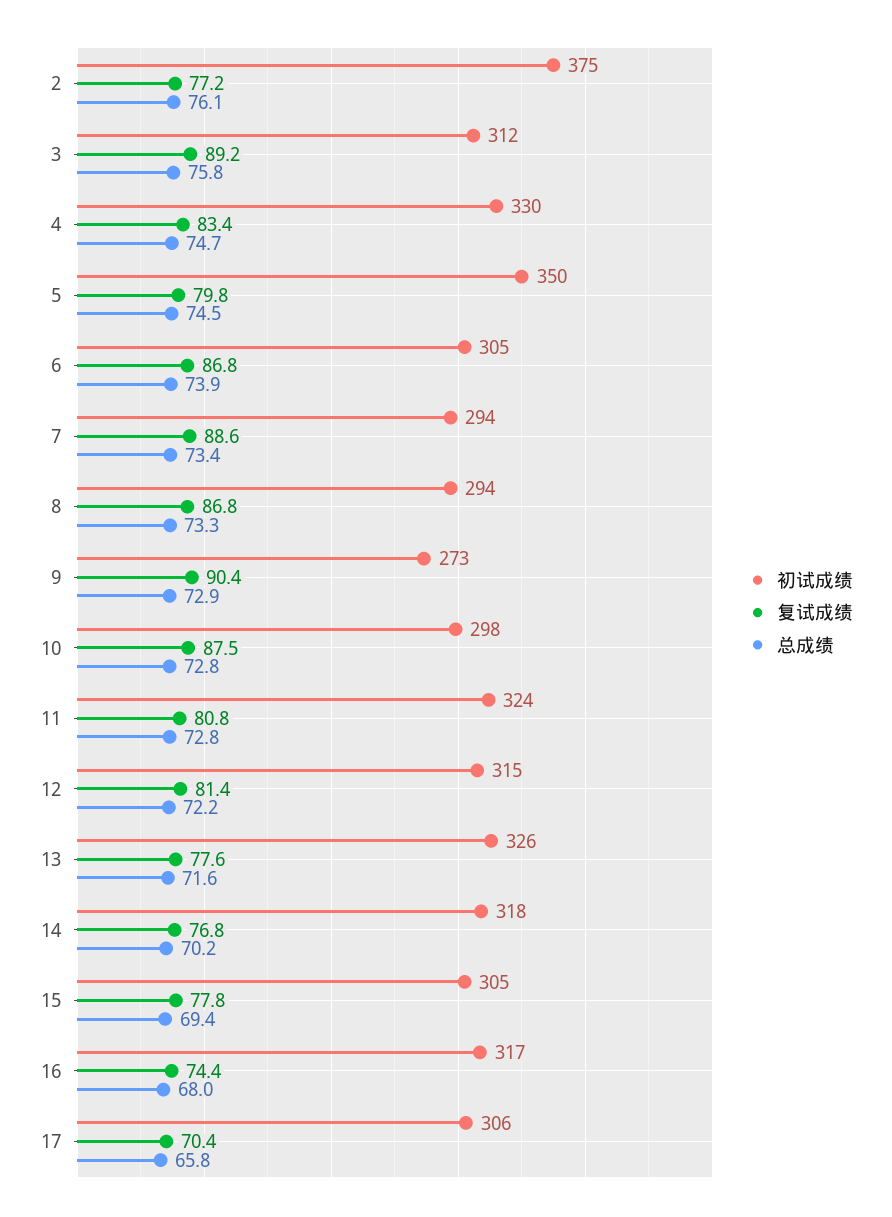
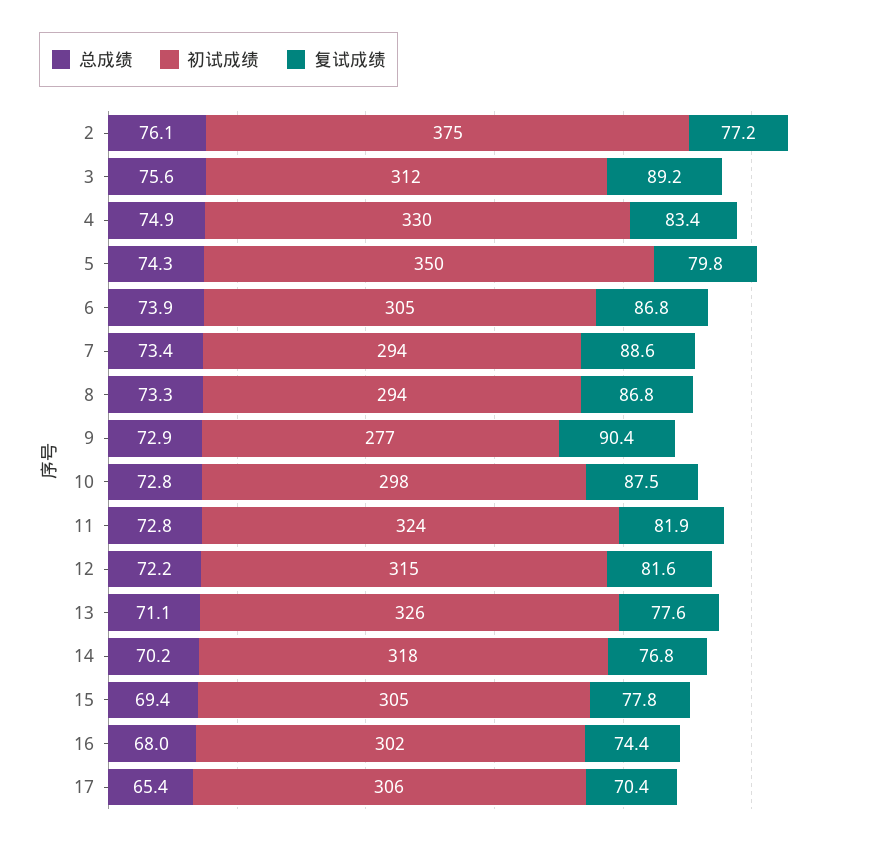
  {
    "初试成绩": {
      "2": 375,
      "3": 312,
      "4": 330,
      "5": 350,
      "6": 305,
      "7": 294,
      "8": 294,
-     "9": 273,
+     "9": 277,
      "10": 298,
      "11": 324,
      "12": 315,
      "13": 326,
      "14": 318,
      "15": 305,
-     "16": 317,
+     "16": 302,
      "17": 306
    },
    "复试成绩": {
      "2": 77.2,
      "3": 89.2,
      "4": 83.4,
      "5": 79.8,
      "6": 86.8,
      "7": 88.6,
      "8": 86.8,
      "9": 90.4,
      "10": 87.5,
-     "11": 80.8,
+     "11": 81.9,
-     "12": 81.4,
+     "12": 81.6,
      "13": 77.6,
      "14": 76.8,
      "15": 77.8,
      "16": 74.4,
      "17": 70.4
    },
    "总成绩": {
      "2": 76.1,
-     "3": 75.8,
+     "3": 75.6,
-     "4": 74.7,
+     "4": 74.9,
-     "5": 74.5,
+     "5": 74.3,
      "6": 73.9,
      "7": 73.4,
      "8": 73.3,
      "9": 72.9,
      "10": 72.8,
      "11": 72.8,
      "12": 72.2,
-     "13": 71.6,
+     "13": 71.1,
      "14": 70.2,
      "15": 69.4,
      "16": 68,
-     "17": 65.8
+     "17": 65.4
    }
  }

